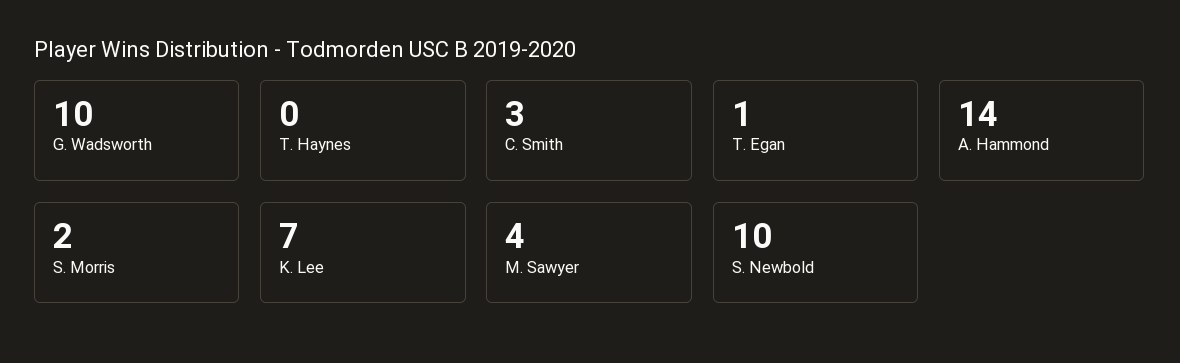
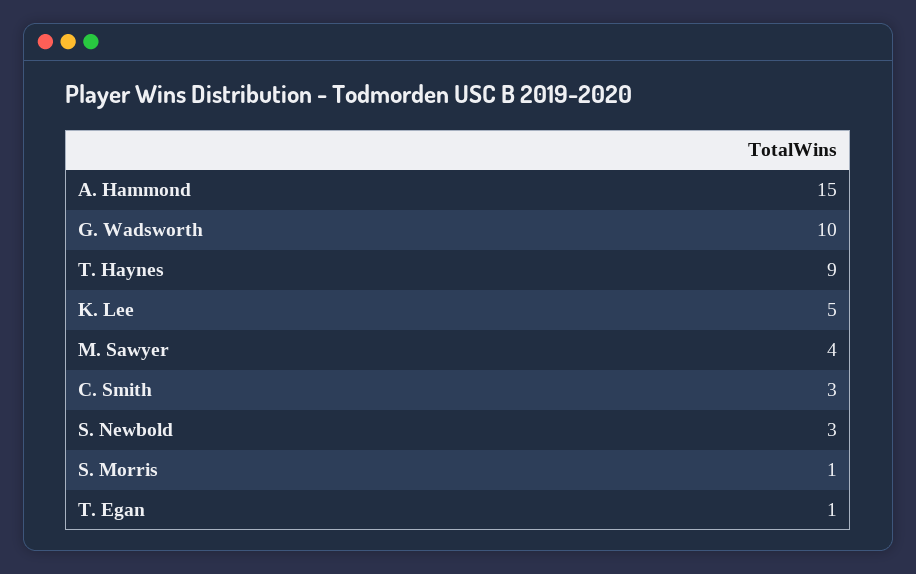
  {
    "G. Wadsworth": 10,
-   "T. Haynes": 0,
+   "T. Haynes": 9,
    "C. Smith": 3,
    "T. Egan": 1,
-   "A. Hammond": 14,
+   "A. Hammond": 15,
-   "S. Morris": 2,
+   "S. Morris": 1,
-   "K. Lee": 7,
+   "K. Lee": 5,
    "M. Sawyer": 4,
-   "S. Newbold": 10
+   "S. Newbold": 3
  }

